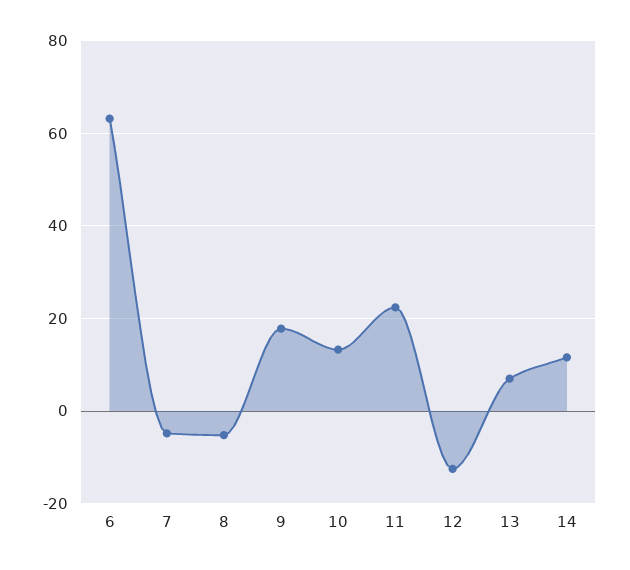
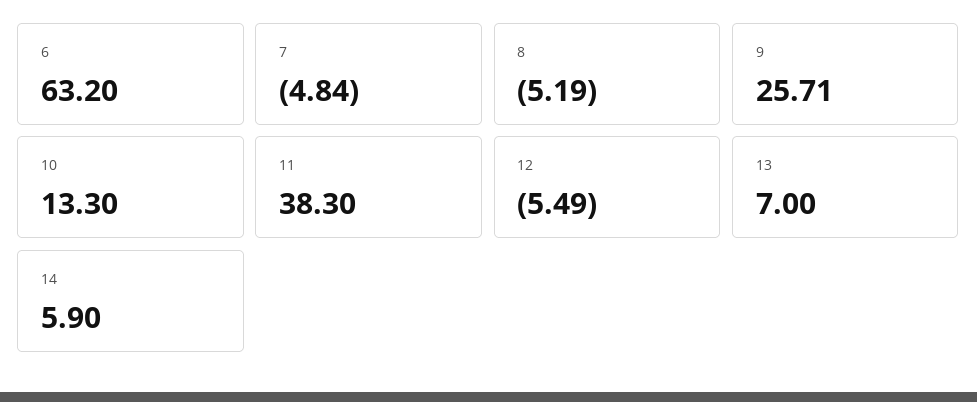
  {
    "6": 63.2,
    "7": -4.84,
    "8": -5.19,
-   "9": 18,
+   "9": 25.71,
    "10": 13.3,
-   "11": 22,
+   "11": 38.3,
-   "12": -12,
+   "12": -5.49,
    "13": 7,
-   "14": 12
+   "14": 5.9
  }

